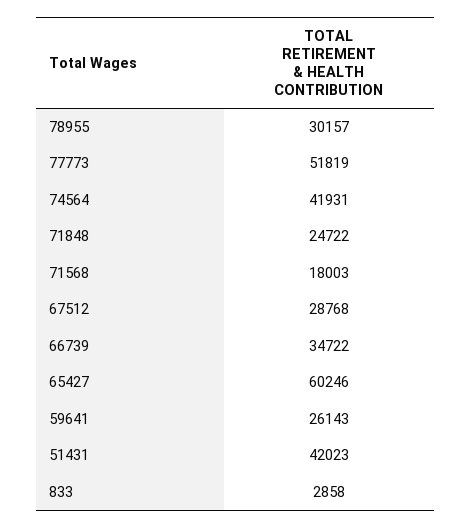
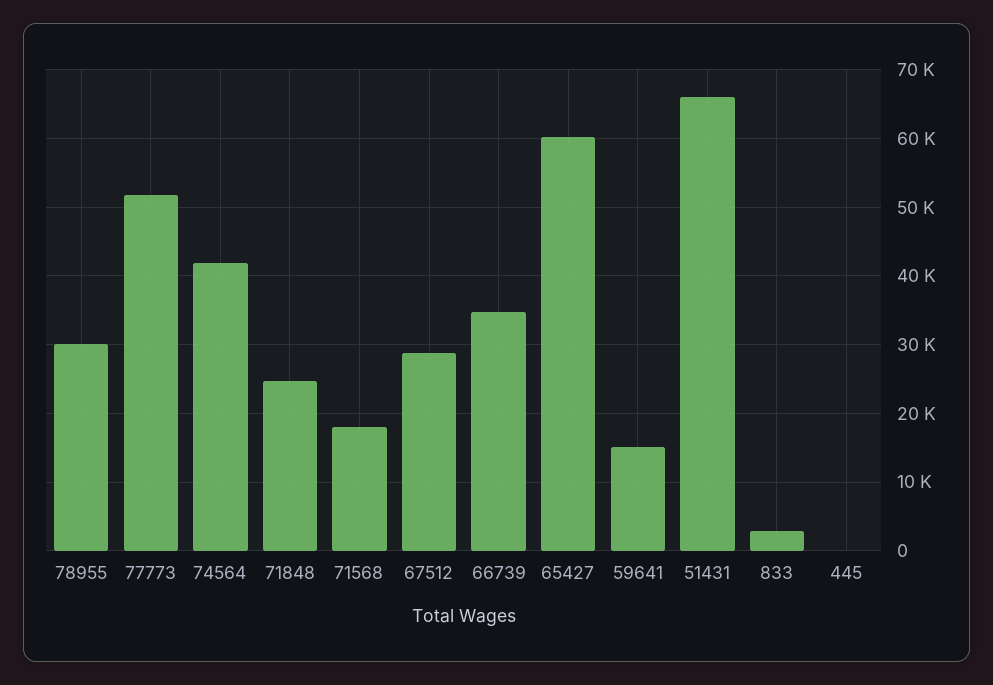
  {
    "78955": 30157,
    "77773": 51819,
    "74564": 41931,
    "71848": 24722,
    "71568": 18003,
    "67512": 28768,
    "66739": 34722,
    "65427": 60246,
-   "59641": 26143,
+   "59641": 15000,
-   "51431": 42023,
+   "51431": 66000,
-   "833": 2858
+   "833": 2858,
+   "445": 0
  }

